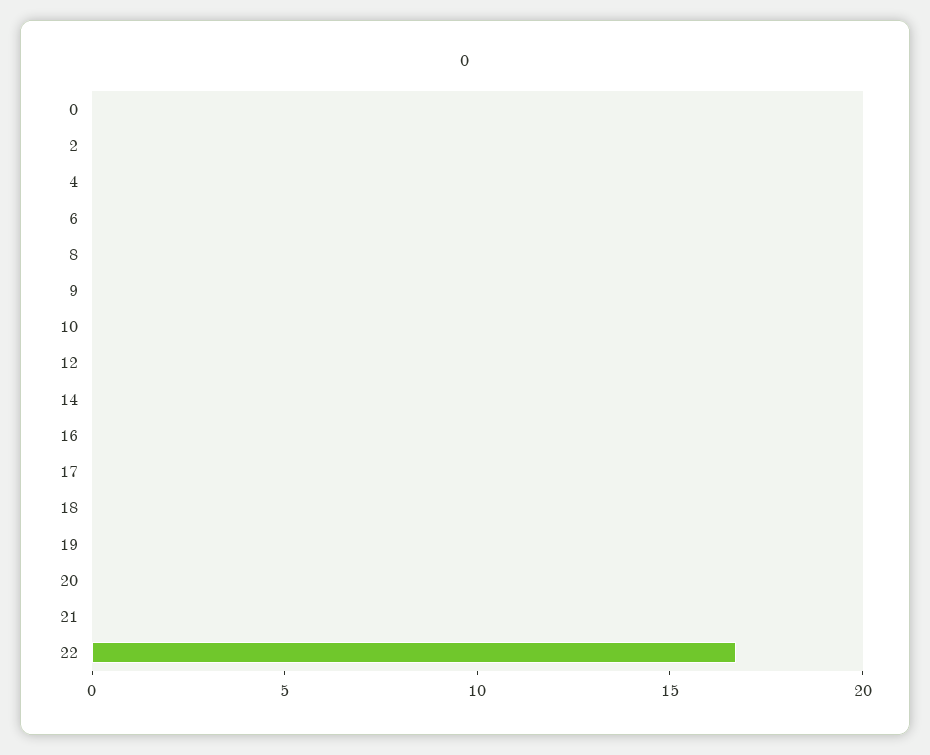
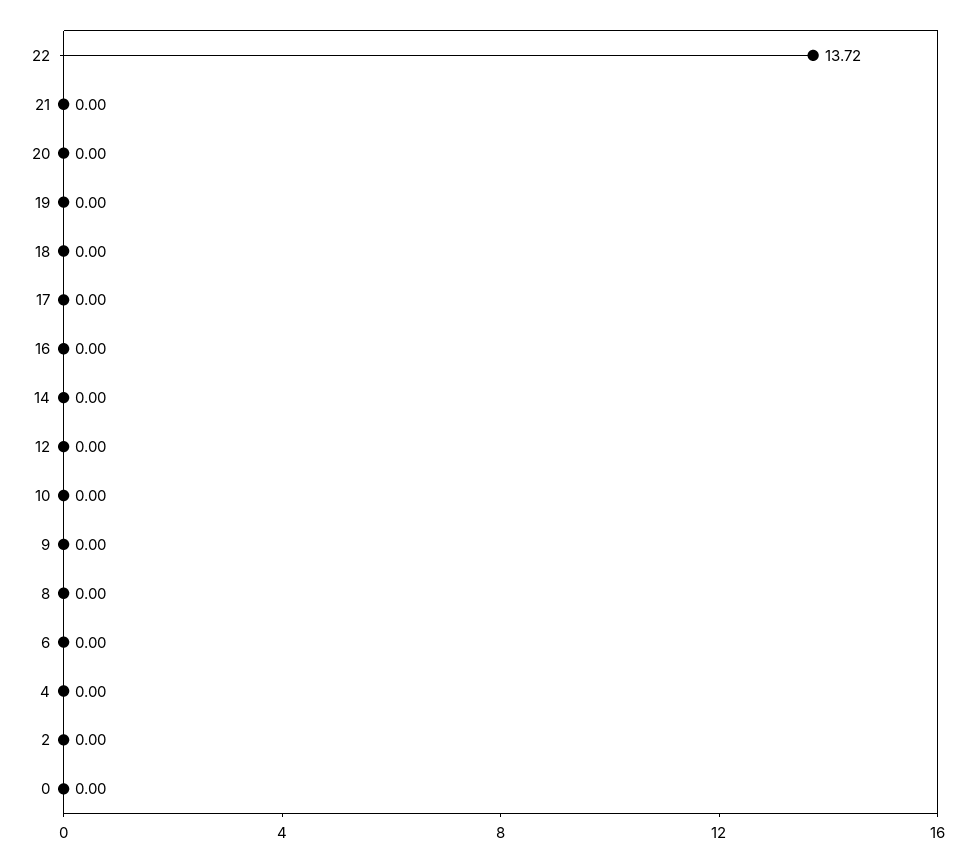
  {
    "0": 0,
    "2": 0,
    "4": 0,
    "6": 0,
    "8": 0,
    "9": 0,
    "10": 0,
    "12": 0,
    "14": 0,
    "16": 0,
    "17": 0,
    "18": 0,
    "19": 0,
    "20": 0,
    "21": 0,
-   "22": 17
+   "22": 13.72
  }

